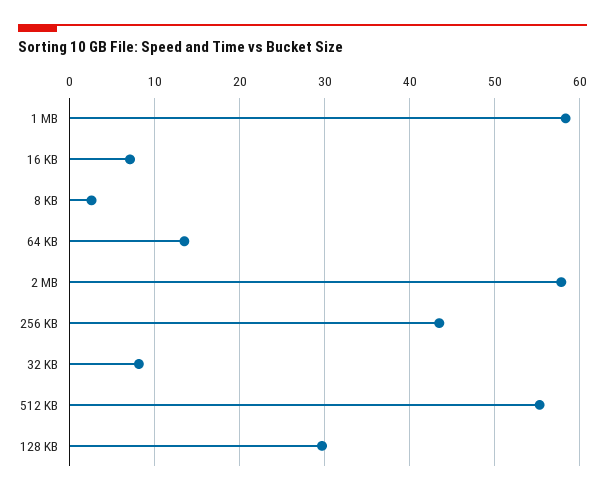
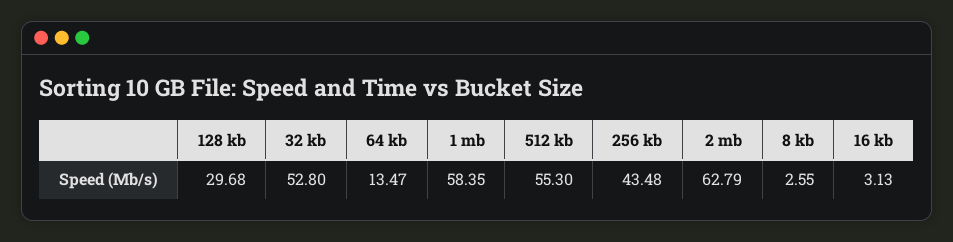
  {
    "1 MB": 58.35,
-   "16 KB": 7,
+   "16 KB": 3.13,
    "8 KB": 2.55,
    "64 KB": 13.47,
-   "2 MB": 58,
+   "2 MB": 62.79,
    "256 KB": 43.48,
-   "32 KB": 8,
+   "32 KB": 52.8,
    "512 KB": 55.3,
    "128 KB": 29.68
  }

